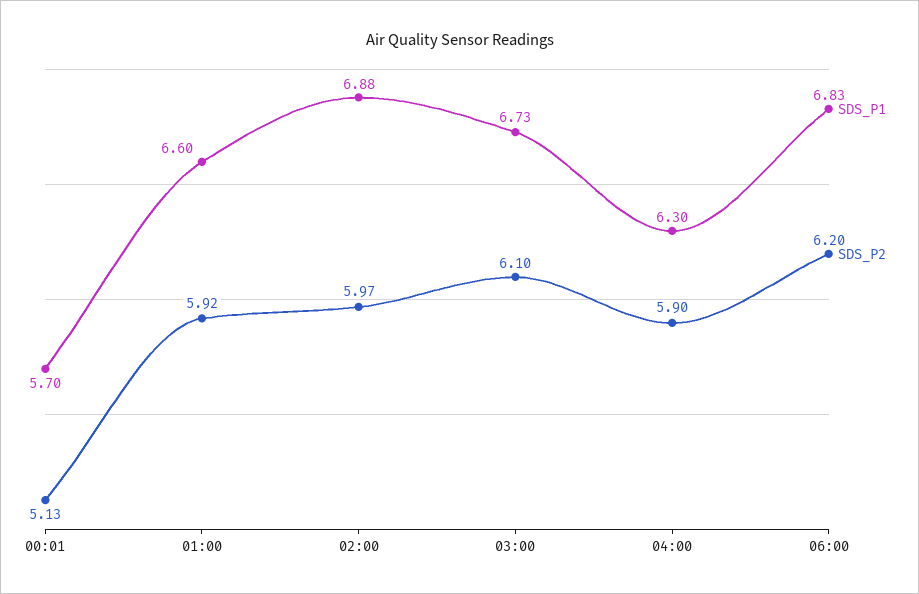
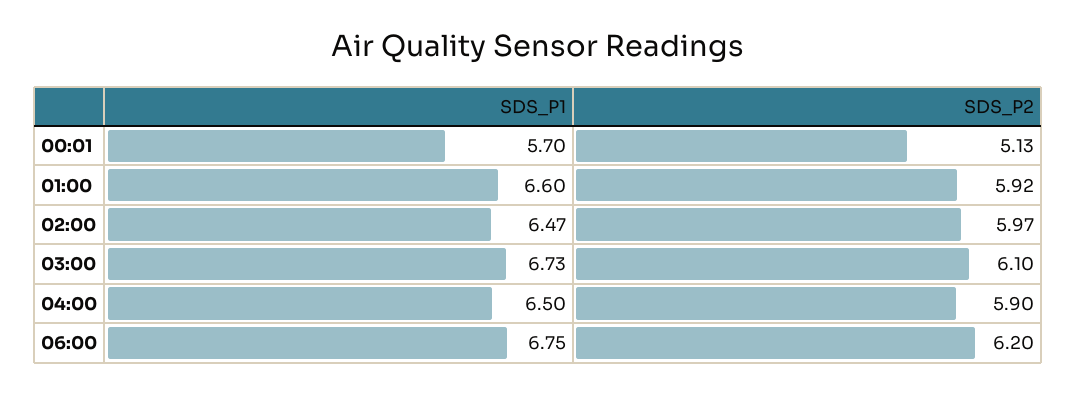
  {
    "SDS_P1": {
      "00:01": 5.7,
      "01:00": 6.6,
-     "02:00": 6.88,
+     "02:00": 6.47,
      "03:00": 6.73,
-     "04:00": 6.3,
+     "04:00": 6.5,
-     "06:00": 6.83
+     "06:00": 6.75
    },
    "SDS_P2": {
      "00:01": 5.13,
      "01:00": 5.92,
      "02:00": 5.97,
      "03:00": 6.1,
      "04:00": 5.9,
      "06:00": 6.2
    }
  }

